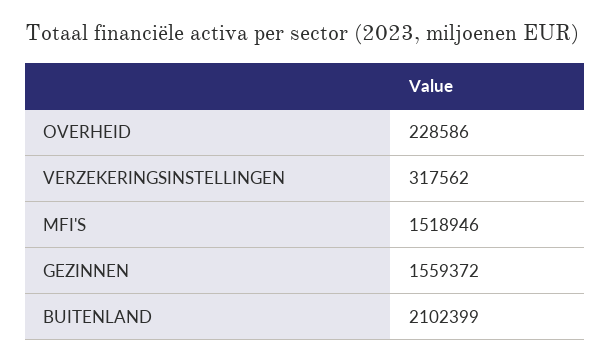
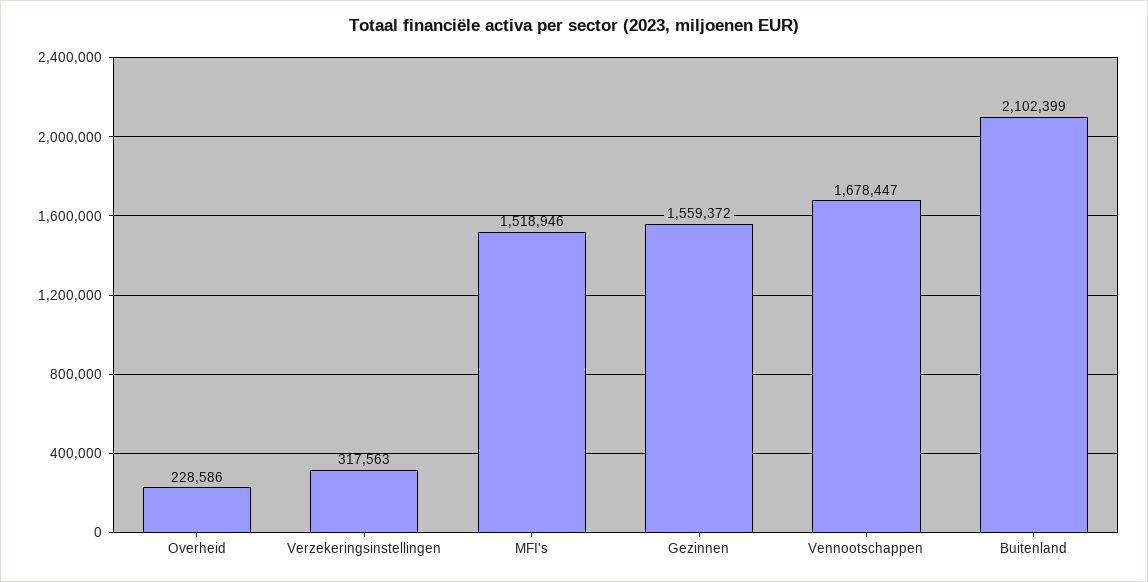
  {
    "OVERHEID": 228586,
-   "VERZEKERINGSINSTELLINGEN": 317562,
+   "VERZEKERINGSINSTELLINGEN": 317563,
    "MFI'S": 1518946,
    "GEZINNEN": 1559372,
-   "BUITENLAND": 2102399
+   "BUITENLAND": 2102399,
+   "Vennootschappen": 1678447
  }

